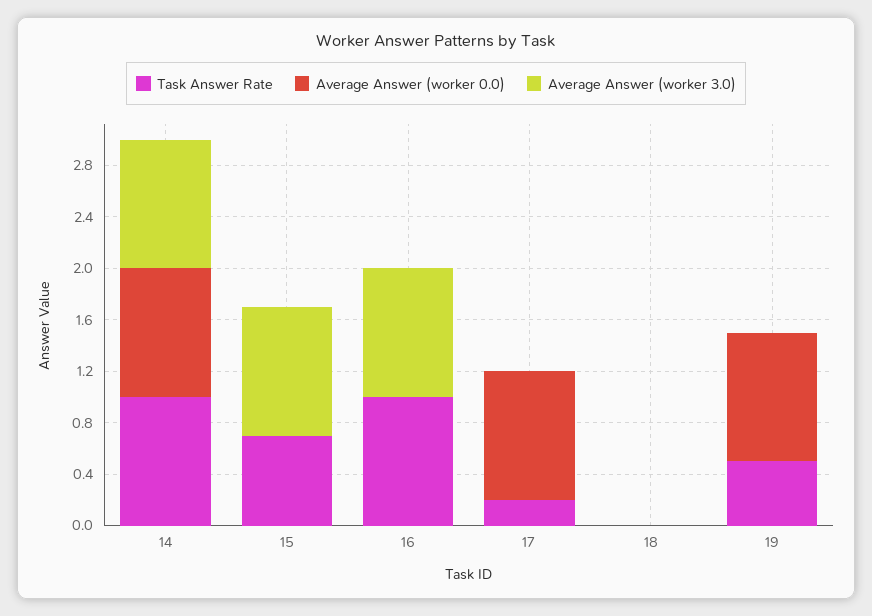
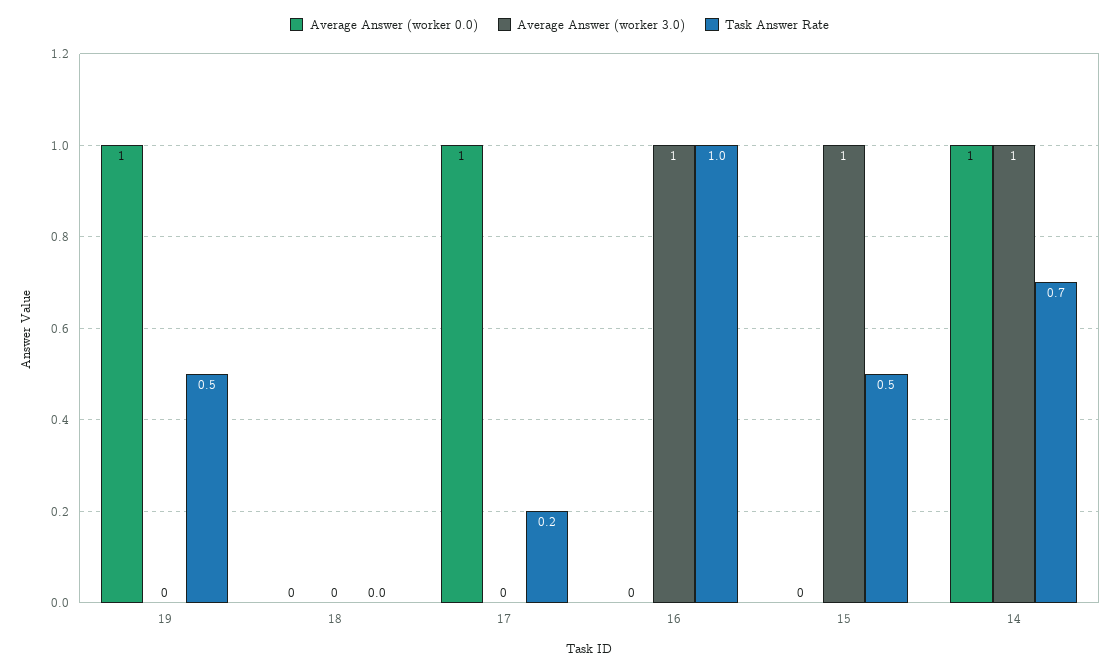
  {
    "Task Answer Rate": {
-     "14": 1,
+     "14": 0.7,
-     "15": 0.7,
+     "15": 0.5,
      "16": 1,
      "17": 0.2,
      "18": 0,
      "19": 0.5
    },
    "Average Answer (worker 0.0)": {
      "14": 1,
      "15": 0,
      "16": 0,
      "17": 1,
      "18": 0,
      "19": 1
    },
    "Average Answer (worker 3.0)": {
      "14": 1,
      "15": 1,
      "16": 1,
      "17": 0,
      "18": 0,
      "19": 0
    }
  }

